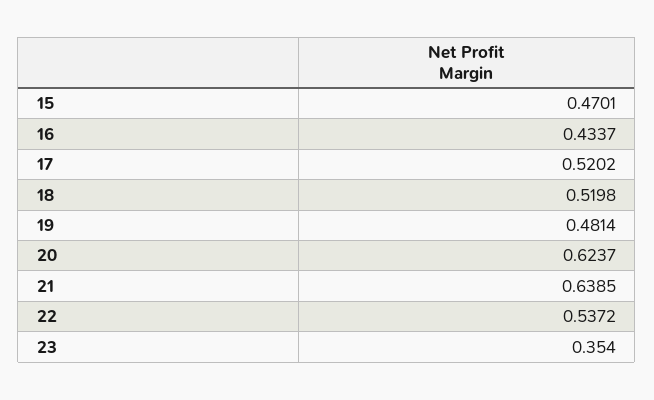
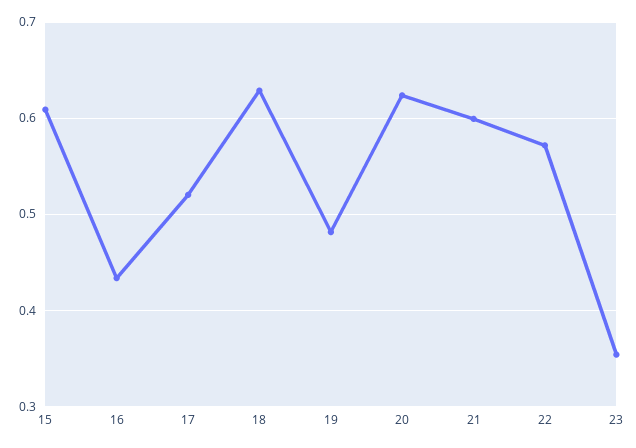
  {
-   "15": 0.4701,
+   "15": 0.61,
    "16": 0.4337,
    "17": 0.5202,
-   "18": 0.5198,
+   "18": 0.63,
    "19": 0.4814,
    "20": 0.6237,
-   "21": 0.6385,
+   "21": 0.6,
-   "22": 0.5372,
+   "22": 0.57,
    "23": 0.354
  }

